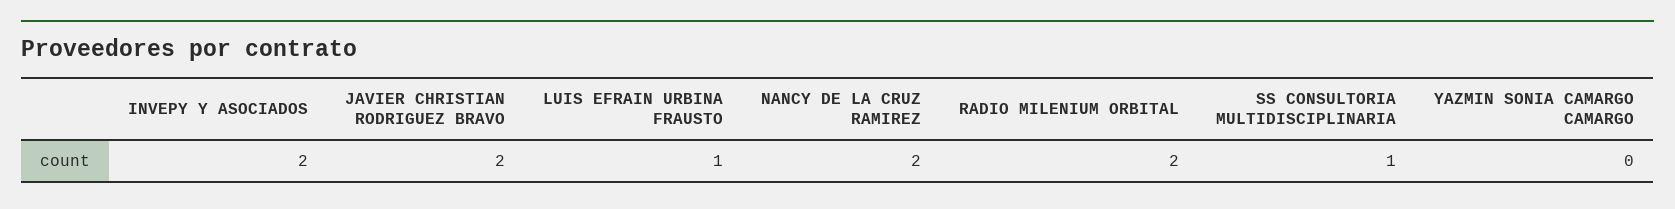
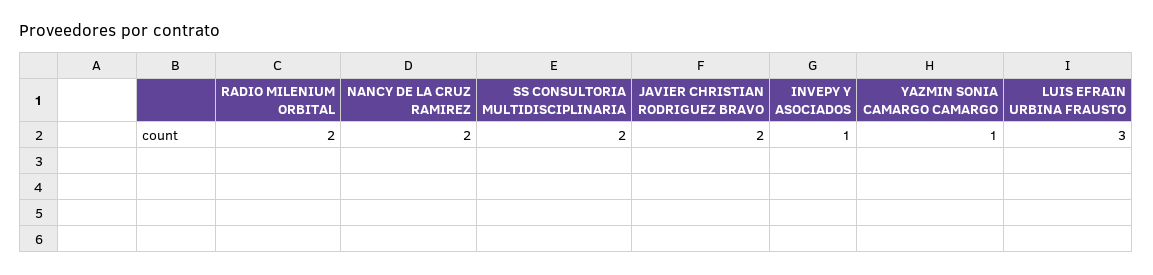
  {
-   "INVEPY Y ASOCIADOS": 2,
+   "INVEPY Y ASOCIADOS": 1,
    "JAVIER CHRISTIAN RODRIGUEZ BRAVO": 2,
-   "LUIS EFRAIN URBINA FRAUSTO": 1,
+   "LUIS EFRAIN URBINA FRAUSTO": 3,
    "NANCY DE LA CRUZ RAMIREZ": 2,
    "RADIO MILENIUM ORBITAL": 2,
-   "SS CONSULTORIA MULTIDISCIPLINARIA": 1,
+   "SS CONSULTORIA MULTIDISCIPLINARIA": 2,
-   "YAZMIN SONIA CAMARGO CAMARGO": 0
+   "YAZMIN SONIA CAMARGO CAMARGO": 1
  }

